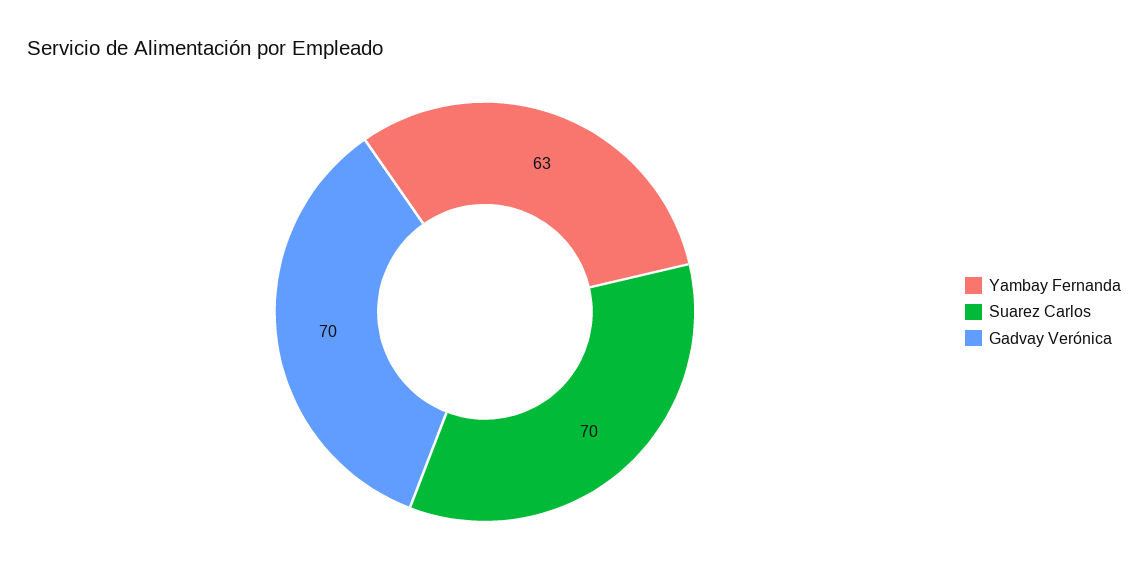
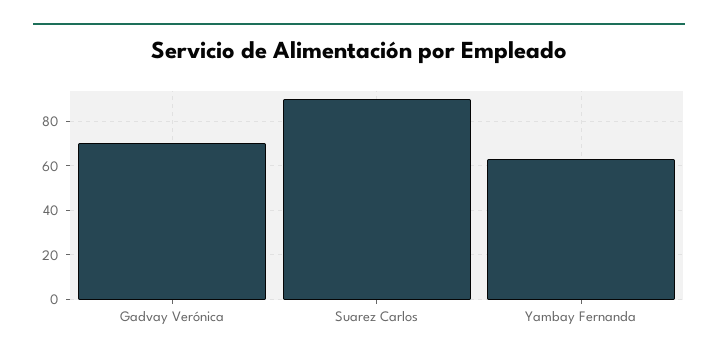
  {
    "Yambay Fernanda": 63,
-   "Suarez Carlos": 70,
+   "Suarez Carlos": 90,
    "Gadvay Verónica": 70
  }

